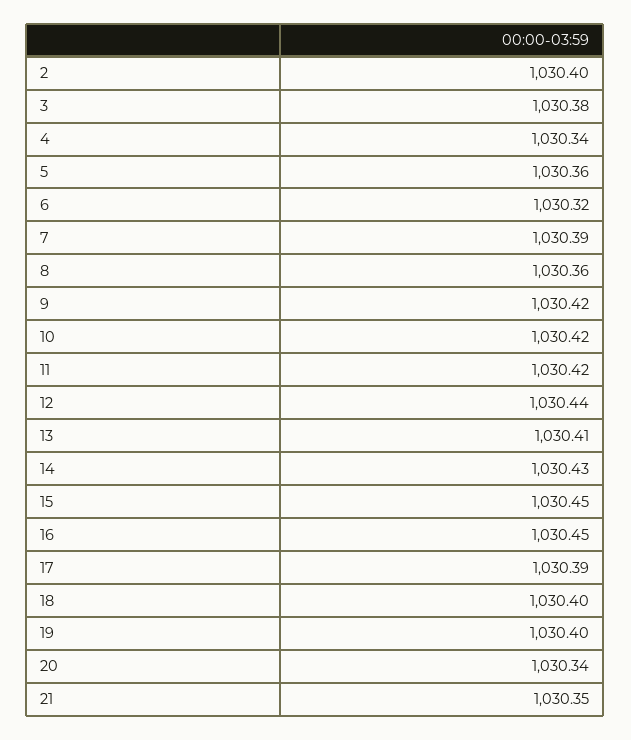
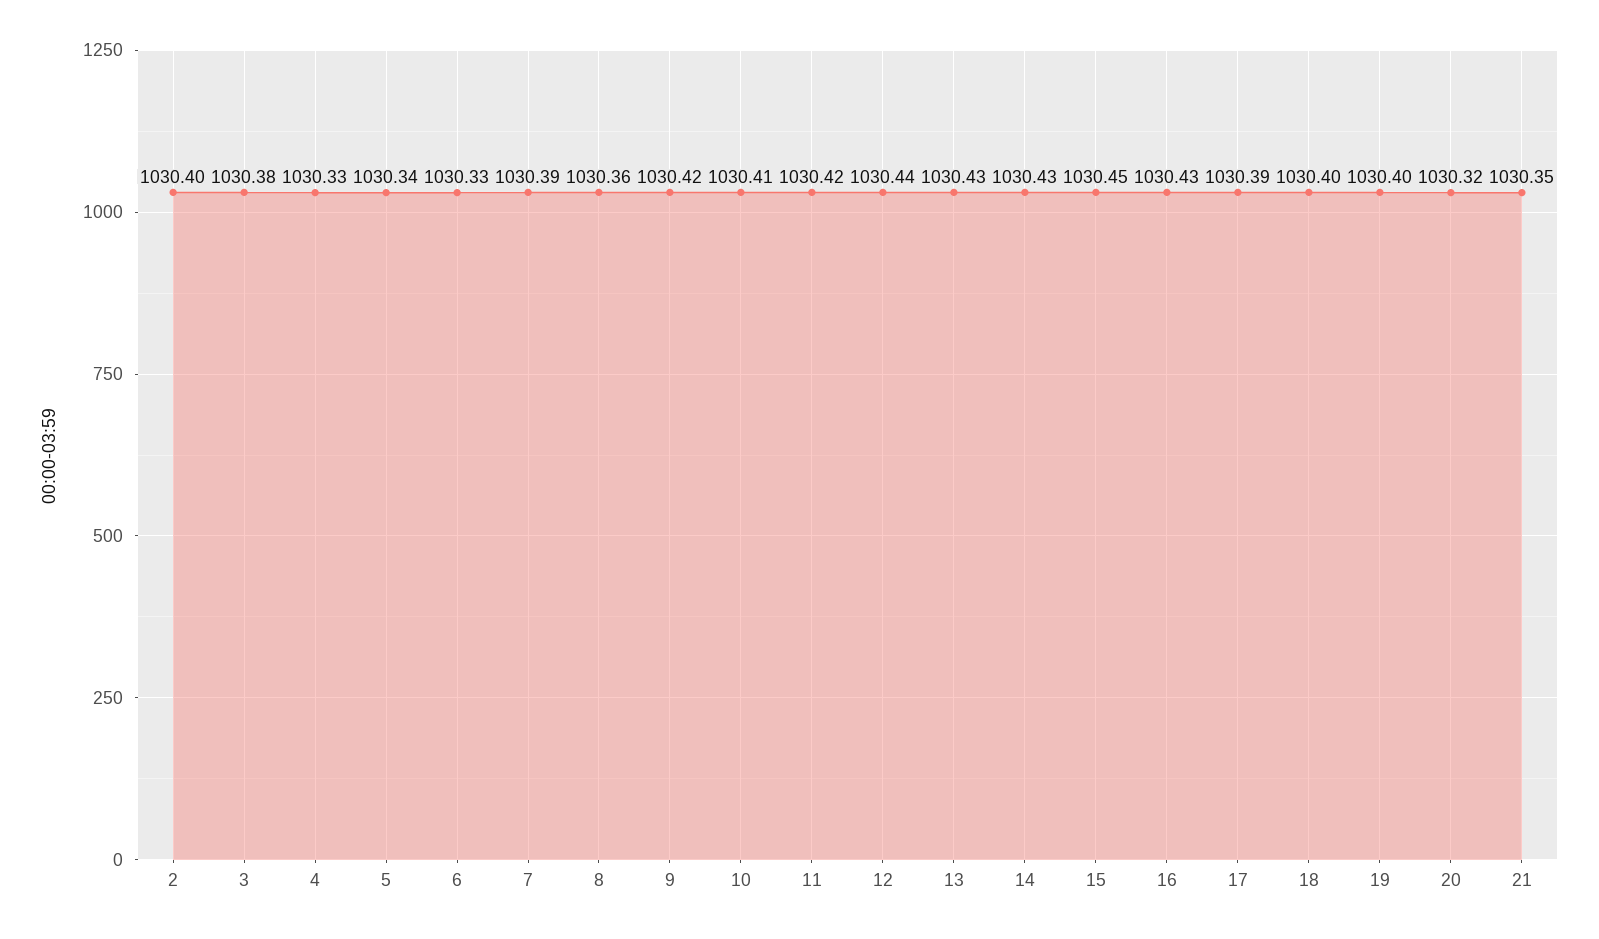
  {
    "2": 1030.4,
    "3": 1030.38,
-   "4": 1030.34,
+   "4": 1030.33,
-   "5": 1030.36,
+   "5": 1030.34,
-   "6": 1030.32,
+   "6": 1030.33,
    "7": 1030.39,
    "8": 1030.36,
    "9": 1030.42,
-   "10": 1030.42,
+   "10": 1030.41,
    "11": 1030.42,
    "12": 1030.44,
-   "13": 1030.41,
+   "13": 1030.43,
    "14": 1030.43,
    "15": 1030.45,
-   "16": 1030.45,
+   "16": 1030.43,
    "17": 1030.39,
    "18": 1030.4,
    "19": 1030.4,
-   "20": 1030.34,
+   "20": 1030.32,
    "21": 1030.35
  }

